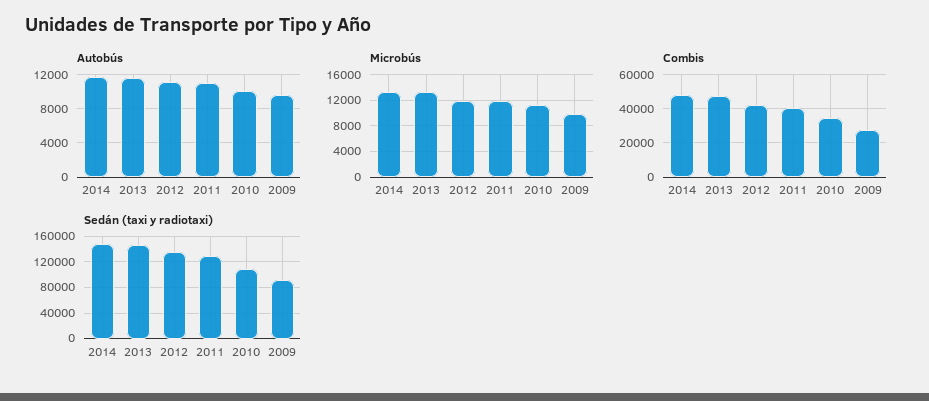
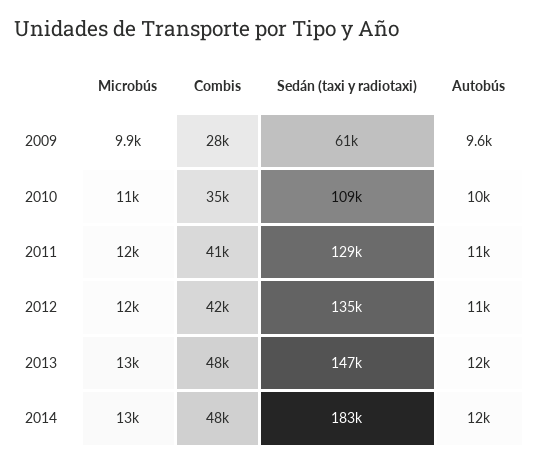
  {
    "Autobús": {
      "2014": 12000,
      "2013": 12000,
      "2012": 11000,
      "2011": 11000,
      "2010": 10000,
      "2009": 9600
    },
    "Microbús": {
      "2014": 13000,
      "2013": 13000,
      "2012": 12000,
      "2011": 12000,
      "2010": 11000,
      "2009": 9900
    },
    "Combis": {
      "2014": 48000,
      "2013": 48000,
      "2012": 42000,
      "2011": 41000,
      "2010": 35000,
      "2009": 28000
    },
    "Sedán (taxi y radiotaxi)": {
-     "2014": 150000,
+     "2014": 183000,
      "2013": 147000,
      "2012": 135000,
      "2011": 129000,
      "2010": 109000,
-     "2009": 90000
+     "2009": 61000
    }
  }

